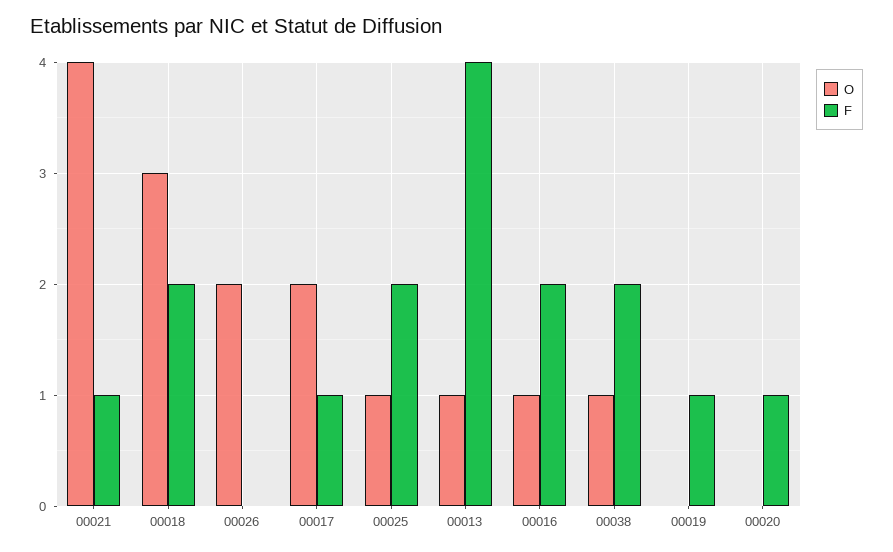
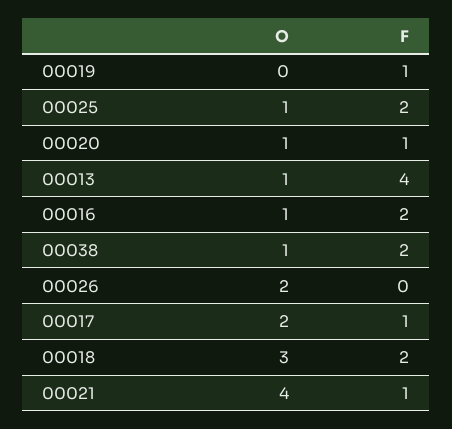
  {
    "O": {
      "00021": 4,
      "00018": 3,
      "00026": 2,
      "00017": 2,
      "00025": 1,
      "00013": 1,
      "00016": 1,
      "00038": 1,
      "00019": 0,
-     "00020": 0
+     "00020": 1
    },
    "F": {
      "00021": 1,
      "00018": 2,
      "00026": 0,
      "00017": 1,
      "00025": 2,
      "00013": 4,
      "00016": 2,
      "00038": 2,
      "00019": 1,
      "00020": 1
    }
  }

